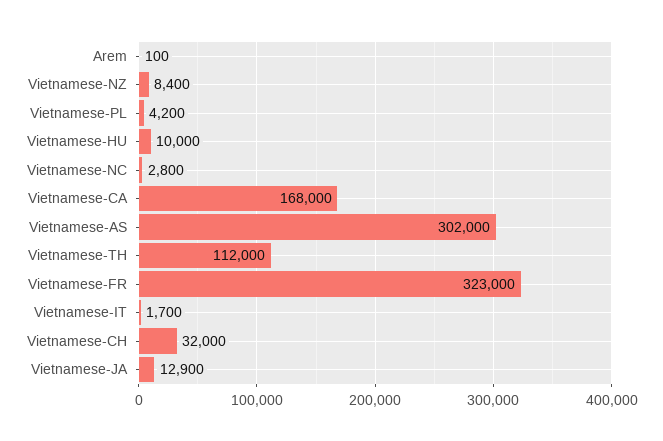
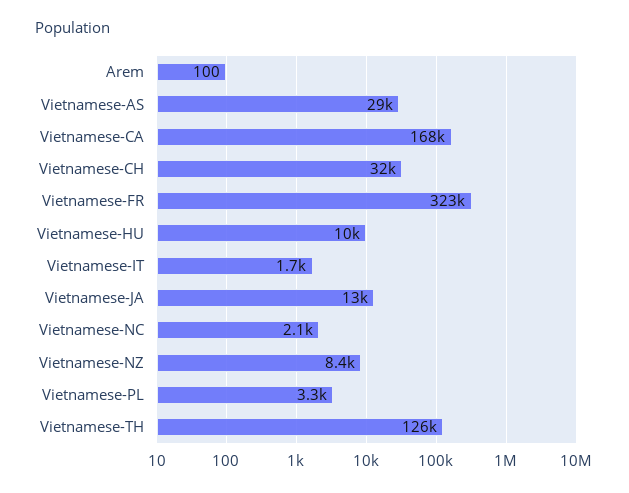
  {
    "Arem": 100,
    "Vietnamese-NZ": 8400,
-   "Vietnamese-PL": 4200,
+   "Vietnamese-PL": 3300,
    "Vietnamese-HU": 10000,
-   "Vietnamese-NC": 2800,
+   "Vietnamese-NC": 2100,
    "Vietnamese-CA": 168000,
-   "Vietnamese-AS": 302000,
+   "Vietnamese-AS": 29000,
-   "Vietnamese-TH": 112000,
+   "Vietnamese-TH": 126000,
    "Vietnamese-FR": 323000,
    "Vietnamese-IT": 1700,
    "Vietnamese-CH": 32000,
-   "Vietnamese-JA": 12900
+   "Vietnamese-JA": 13000
  }

